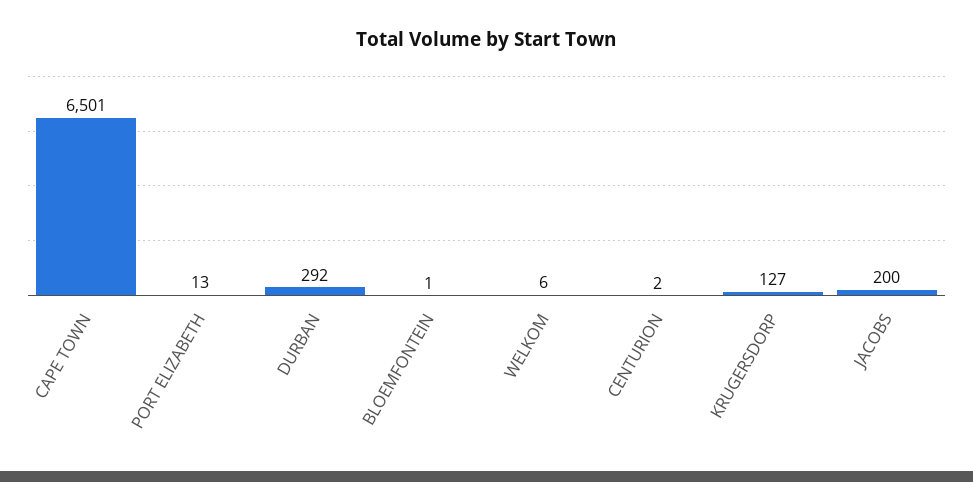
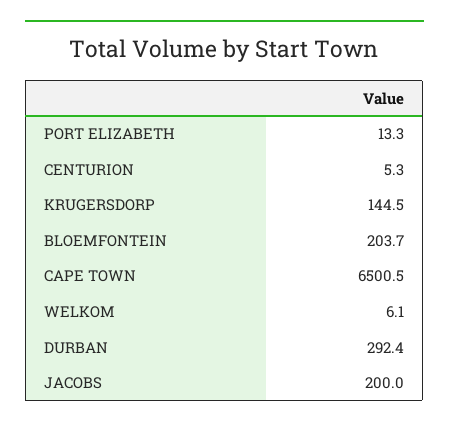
  {
    "CAPE TOWN": 6500.5,
    "PORT ELIZABETH": 13.3,
    "DURBAN": 292.4,
-   "BLOEMFONTEIN": 1,
+   "BLOEMFONTEIN": 203.7,
    "WELKOM": 6.1,
-   "CENTURION": 2,
+   "CENTURION": 5.3,
-   "KRUGERSDORP": 127,
+   "KRUGERSDORP": 144.5,
    "JACOBS": 200
  }

